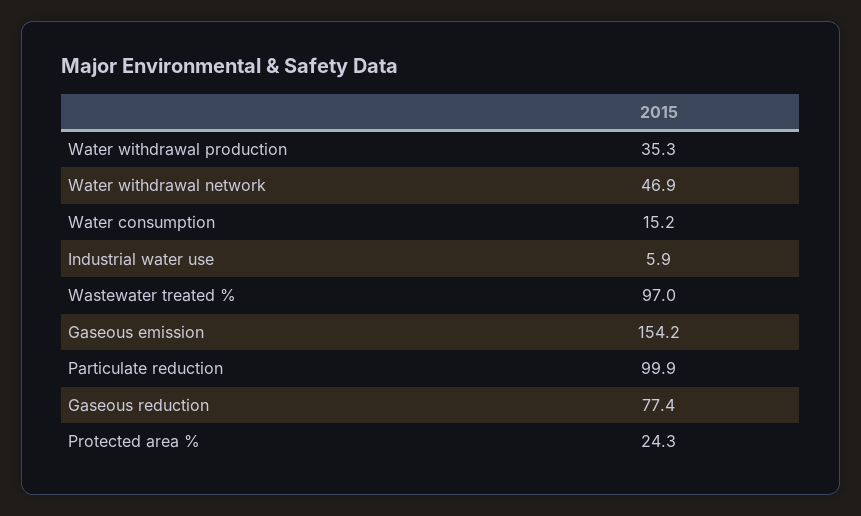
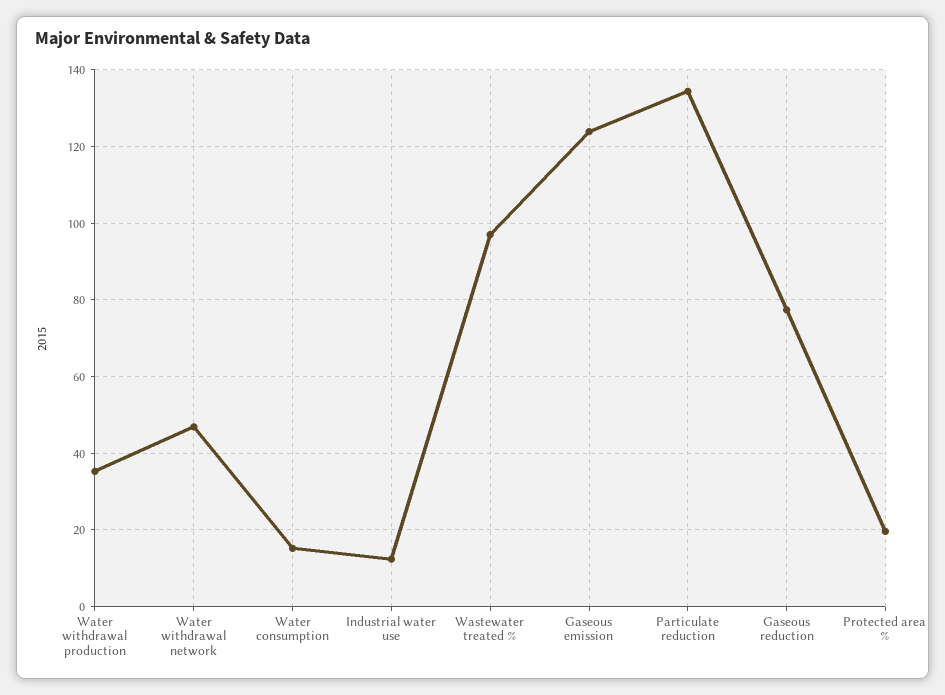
  {
    "Water withdrawal production": 35.3,
    "Water withdrawal network": 46.9,
    "Water consumption": 15.2,
-   "Industrial water use": 5.9,
+   "Industrial water use": 12,
    "Wastewater treated %": 97,
-   "Gaseous emission": 154.2,
+   "Gaseous emission": 124,
-   "Particulate reduction": 99.9,
+   "Particulate reduction": 134,
    "Gaseous reduction": 77.4,
-   "Protected area %": 24.3
+   "Protected area %": 20
  }

